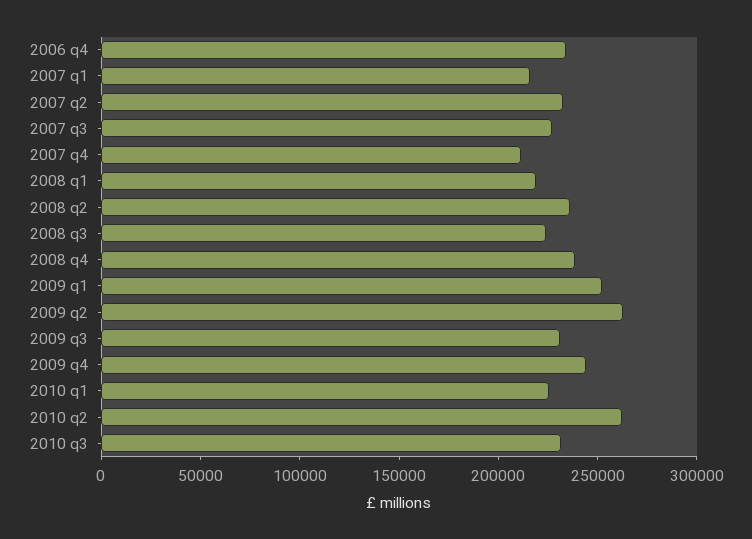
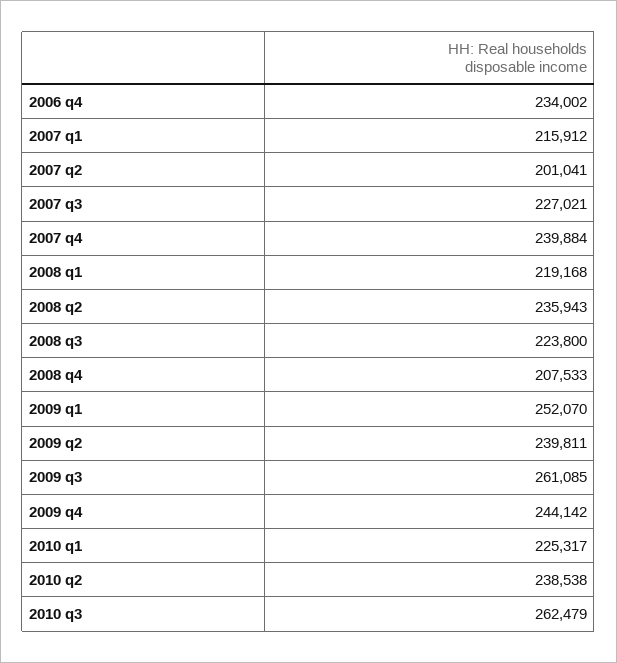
  {
    "2006 q4": 234002,
    "2007 q1": 215912,
-   "2007 q2": 230000,
+   "2007 q2": 201041,
    "2007 q3": 227021,
-   "2007 q4": 210000,
+   "2007 q4": 239884,
    "2008 q1": 219168,
    "2008 q2": 235943,
    "2008 q3": 223800,
-   "2008 q4": 240000,
+   "2008 q4": 207533,
    "2009 q1": 252070,
-   "2009 q2": 260000,
+   "2009 q2": 239811,
-   "2009 q3": 230000,
+   "2009 q3": 261085,
    "2009 q4": 244142,
    "2010 q1": 225317,
-   "2010 q2": 260000,
+   "2010 q2": 238538,
-   "2010 q3": 230000
+   "2010 q3": 262479
  }

